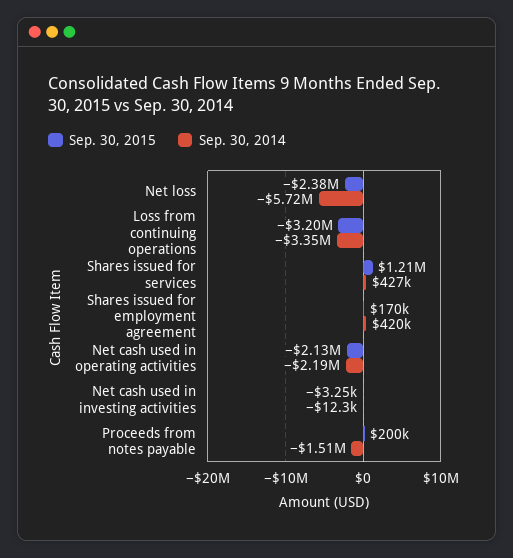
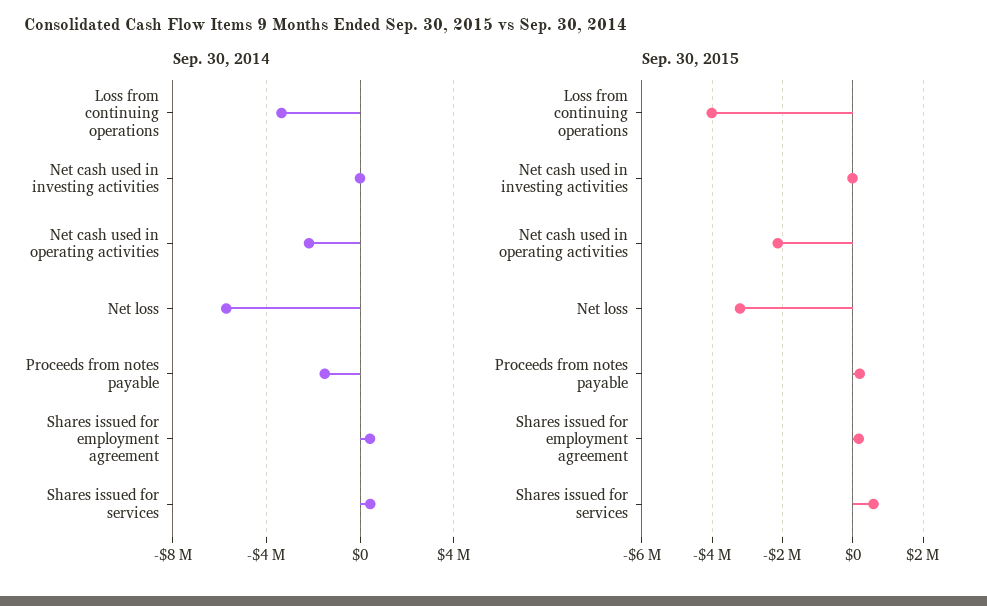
  {
    "Sep. 30, 2015": {
-     "Net loss": -2380000,
+     "Net loss": -3200000,
-     "Loss from continuing operations": -3200000,
+     "Loss from continuing operations": -4000000,
-     "Shares issued for services": 1210000,
+     "Shares issued for services": 600000,
      "Shares issued for employment agreement": 170000,
      "Net cash used in operating activities": -2130000,
      "Net cash used in investing activities": -3250,
      "Proceeds from notes payable": 200000
    },
    "Sep. 30, 2014": {
      "Net loss": -5720000,
      "Loss from continuing operations": -3350000,
      "Shares issued for services": 427000,
      "Shares issued for employment agreement": 420000,
      "Net cash used in operating activities": -2190000,
      "Net cash used in investing activities": -12300,
      "Proceeds from notes payable": -1510000
    }
  }

